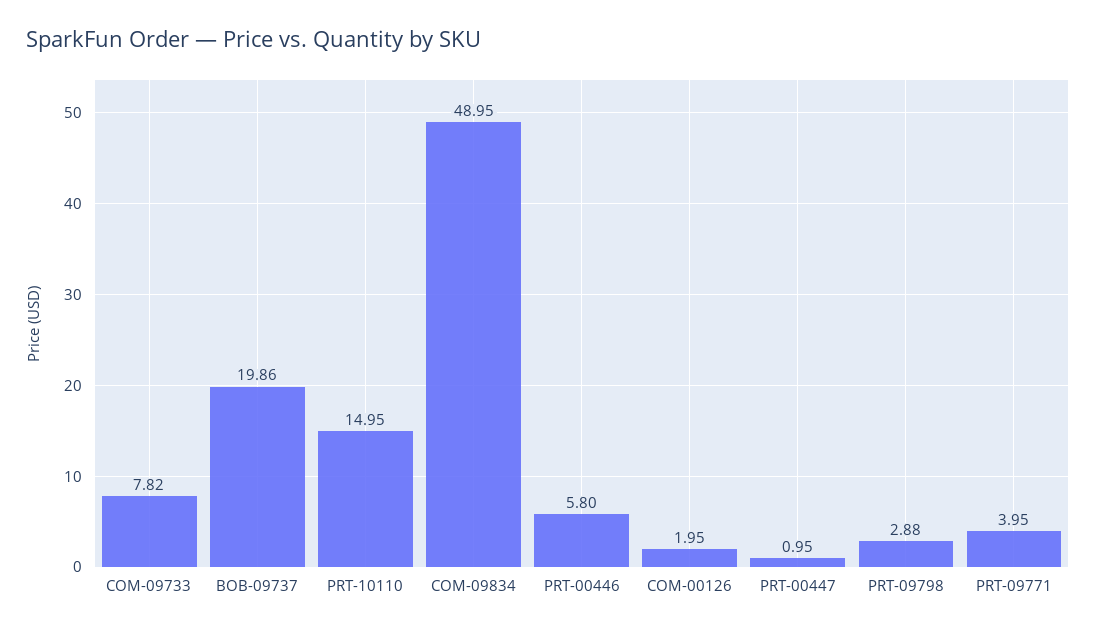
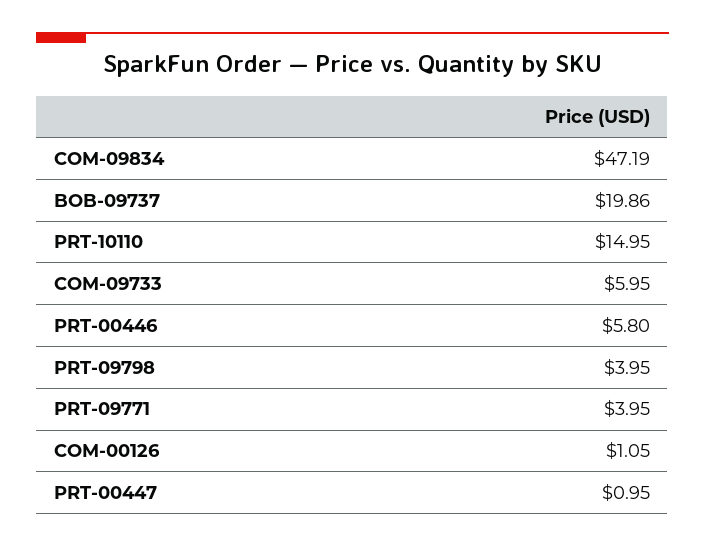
  {
-   "COM-09733": 7.82,
+   "COM-09733": 5.95,
    "BOB-09737": 19.86,
    "PRT-10110": 14.95,
-   "COM-09834": 48.95,
+   "COM-09834": 47.19,
    "PRT-00446": 5.8,
-   "COM-00126": 1.95,
+   "COM-00126": 1.05,
    "PRT-00447": 0.95,
-   "PRT-09798": 2.88,
+   "PRT-09798": 3.95,
    "PRT-09771": 3.95
  }

